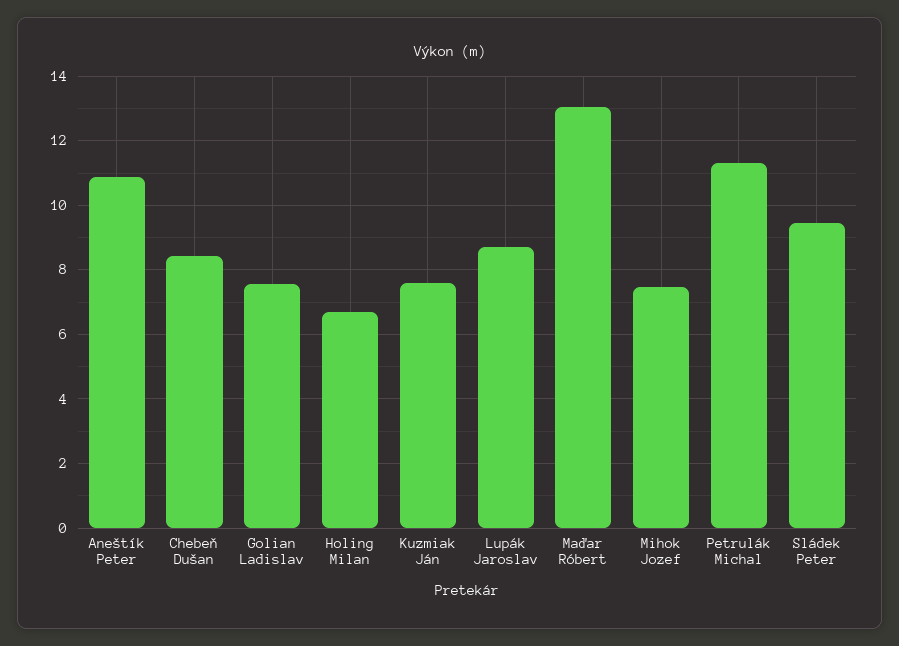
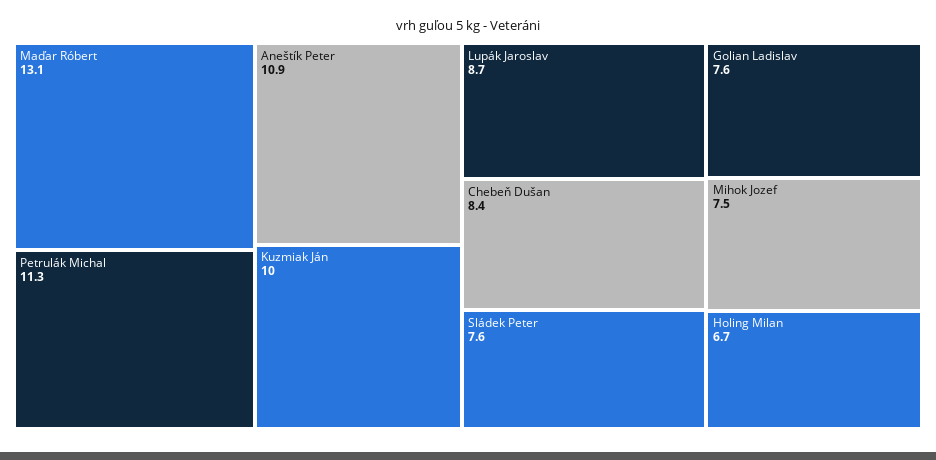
  {
    "Aneštík Peter": 10.9,
    "Chebeň Dušan": 8.4,
    "Golian Ladislav": 7.6,
    "Holing Milan": 6.7,
-   "Kuzmiak Ján": 7.6,
+   "Kuzmiak Ján": 10,
    "Lupák Jaroslav": 8.7,
    "Maďar Róbert": 13.1,
    "Mihok Jozef": 7.5,
    "Petrulák Michal": 11.3,
-   "Sládek Peter": 9.4
+   "Sládek Peter": 7.6
  }

